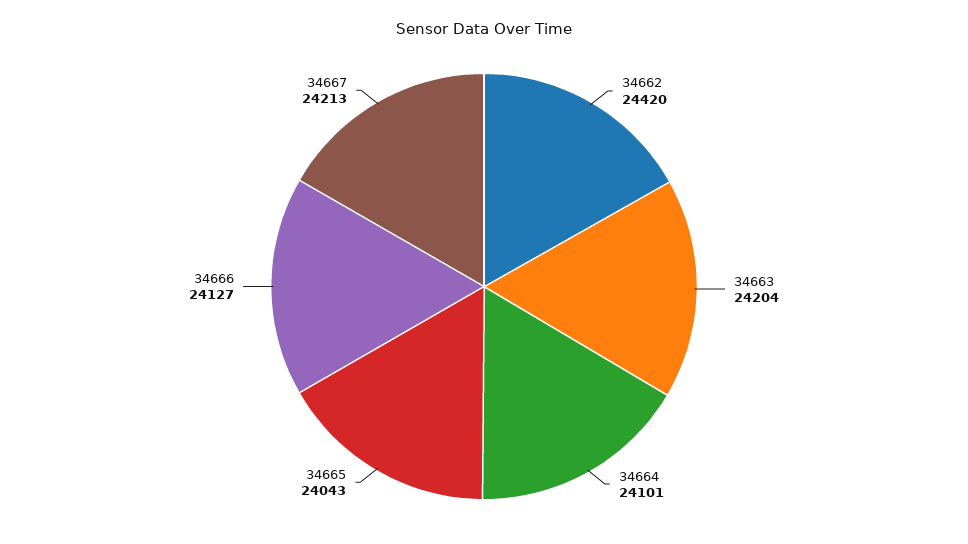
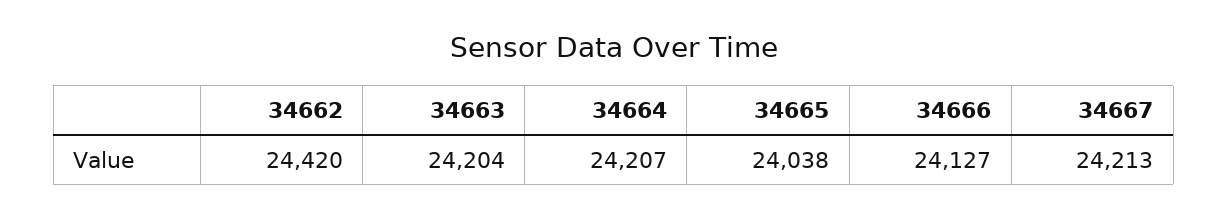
  {
    "34662": 24420,
    "34663": 24204,
-   "34664": 24101,
+   "34664": 24207,
-   "34665": 24043,
+   "34665": 24038,
    "34666": 24127,
    "34667": 24213
  }

